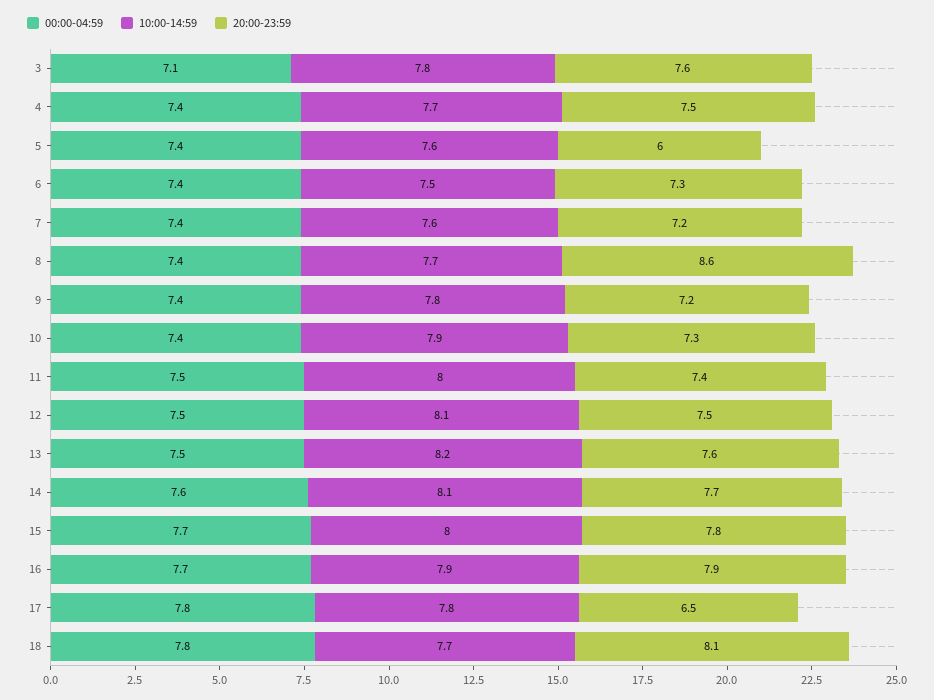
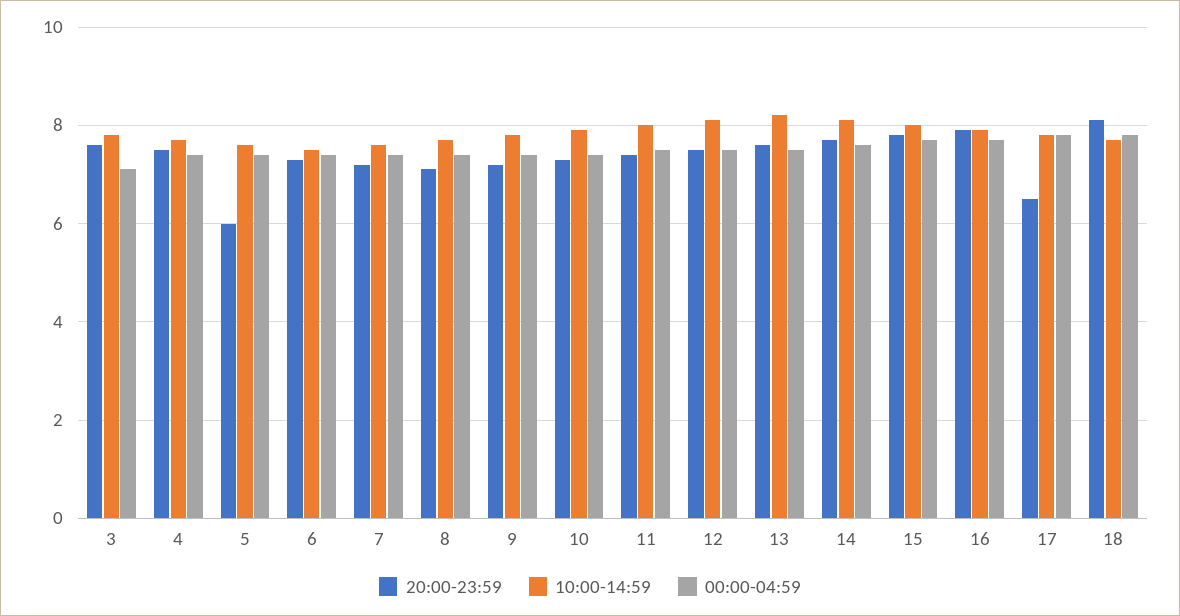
  {
    "00:00-04:59": {
      "3": 7.1,
      "4": 7.4,
      "5": 7.4,
      "6": 7.4,
      "7": 7.4,
      "8": 7.4,
      "9": 7.4,
      "10": 7.4,
      "11": 7.5,
      "12": 7.5,
      "13": 7.5,
      "14": 7.6,
      "15": 7.7,
      "16": 7.7,
      "17": 7.8,
      "18": 7.8
    },
    "10:00-14:59": {
      "3": 7.8,
      "4": 7.7,
      "5": 7.6,
      "6": 7.5,
      "7": 7.6,
      "8": 7.7,
      "9": 7.8,
      "10": 7.9,
      "11": 8,
      "12": 8.1,
      "13": 8.2,
      "14": 8.1,
      "15": 8,
      "16": 7.9,
      "17": 7.8,
      "18": 7.7
    },
    "20:00-23:59": {
      "3": 7.6,
      "4": 7.5,
      "5": 6,
      "6": 7.3,
      "7": 7.2,
-     "8": 8.6,
+     "8": 7,
      "9": 7.2,
      "10": 7.3,
      "11": 7.4,
      "12": 7.5,
      "13": 7.6,
      "14": 7.7,
      "15": 7.8,
      "16": 7.9,
      "17": 6.5,
      "18": 8.1
    }
  }

